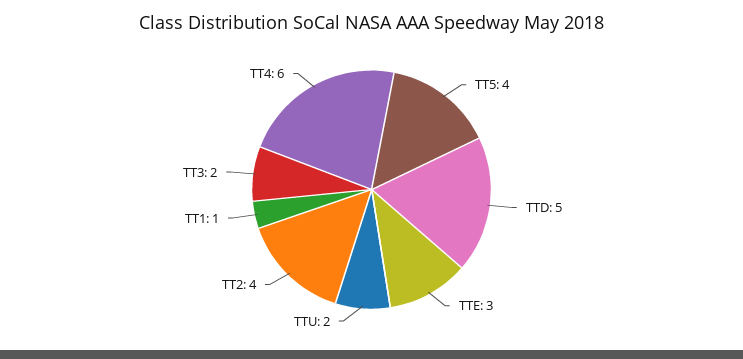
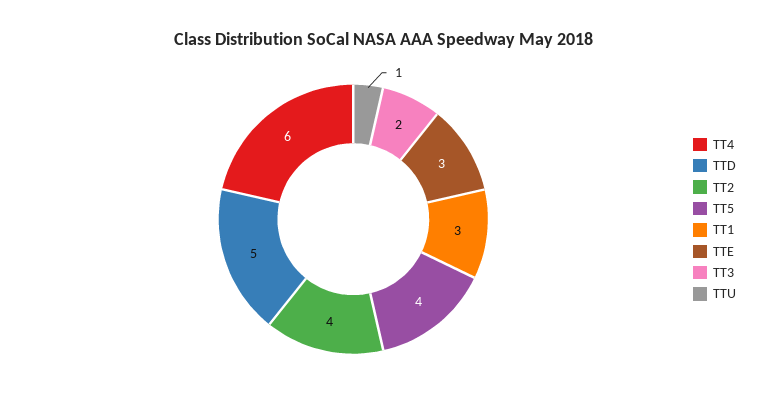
  {
    "TT5": 4,
    "TTD": 5,
    "TTE": 3,
-   "TTU": 2,
+   "TTU": 1,
    "TT2": 4,
-   "TT1": 1,
+   "TT1": 3,
    "TT3": 2,
    "TT4": 6
  }

